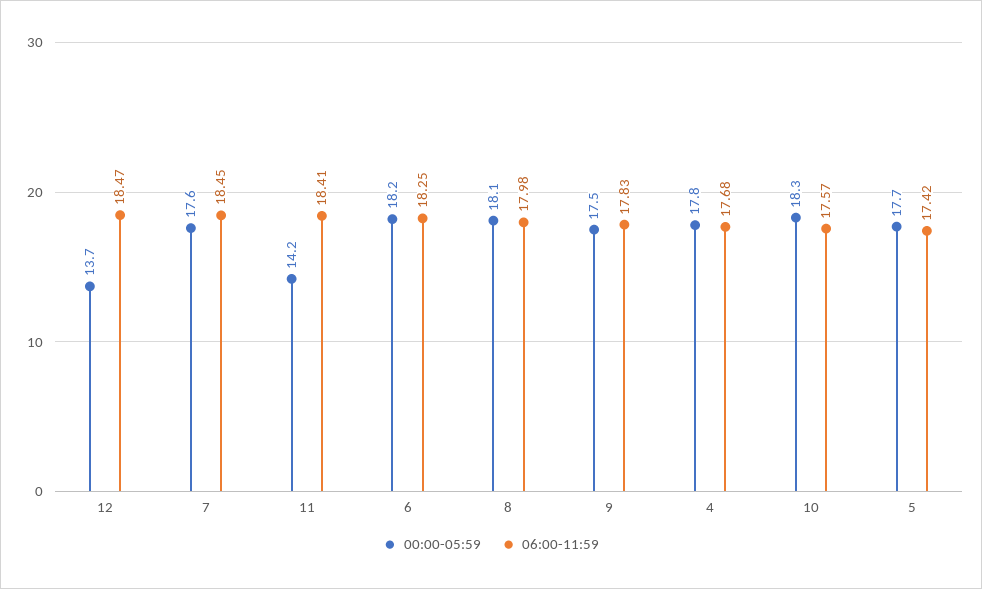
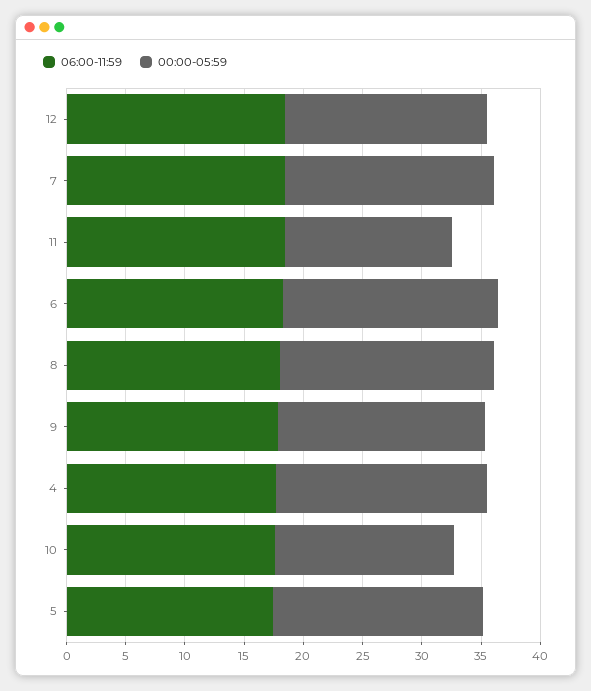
  {
    "00:00-05:59": {
-     "12": 13.7,
+     "12": 17,
      "7": 17.6,
      "11": 14.2,
      "6": 18.2,
      "8": 18.1,
      "9": 17.5,
      "4": 17.8,
-     "10": 18.3,
+     "10": 15,
      "5": 17.7
    },
    "06:00-11:59": {
      "12": 18.47,
      "7": 18.45,
      "11": 18.41,
      "6": 18.25,
      "8": 17.98,
      "9": 17.83,
      "4": 17.68,
      "10": 17.57,
      "5": 17.42
    }
  }

